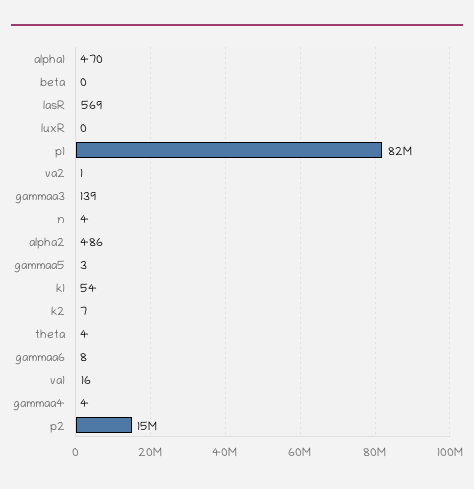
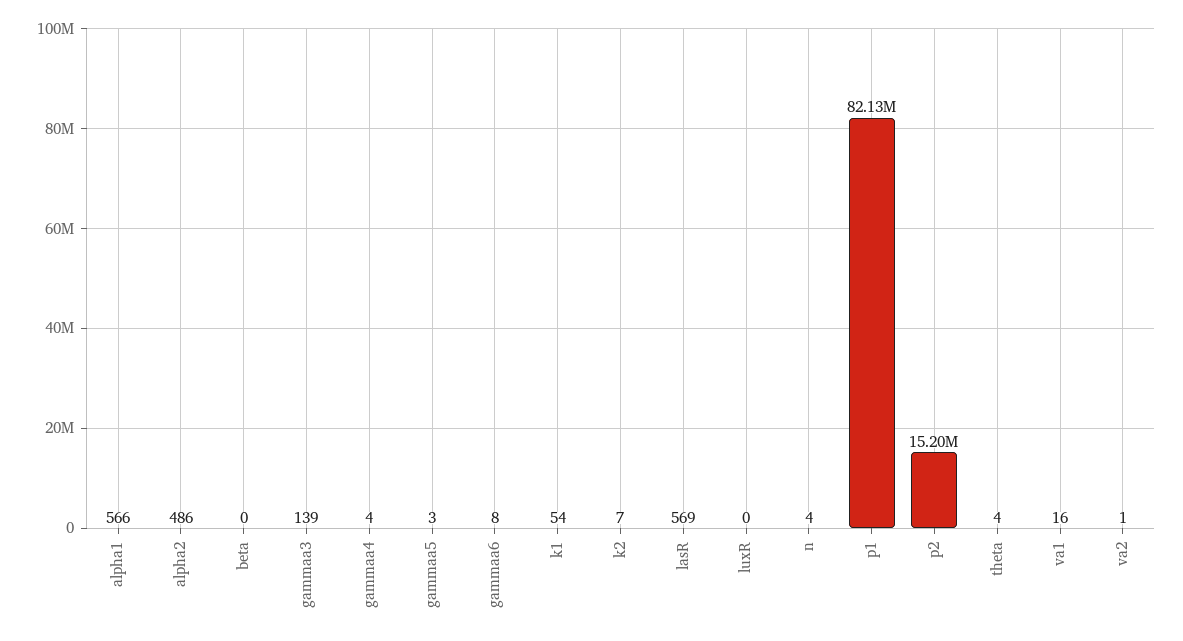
  {
-   "alpha1": 470,
+   "alpha1": 566,
    "beta": 0,
    "lasR": 569,
    "luxR": 0,
    "p1": 82130000,
    "va2": 1,
    "gammaa3": 139,
    "n": 4,
    "alpha2": 486,
    "gammaa5": 3,
    "k1": 54,
    "k2": 7,
    "theta": 4,
    "gammaa6": 8,
    "va1": 16,
    "gammaa4": 4,
    "p2": 15200000
  }

